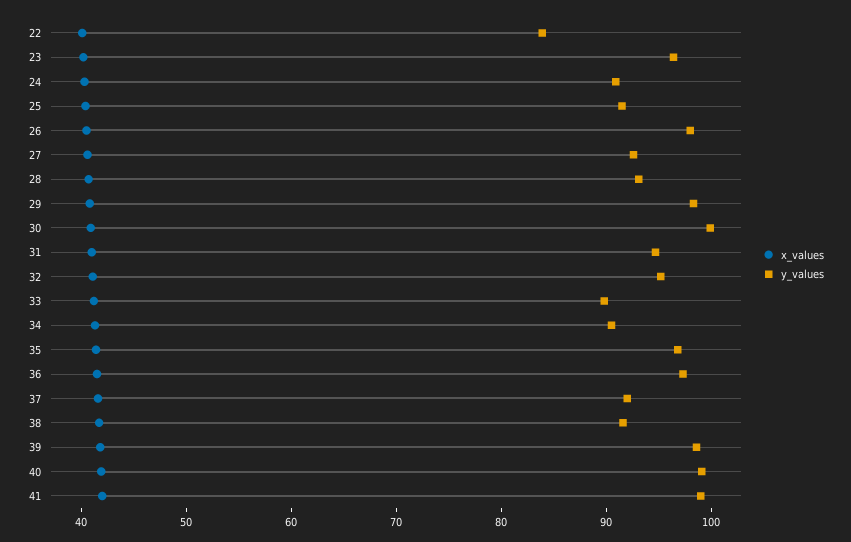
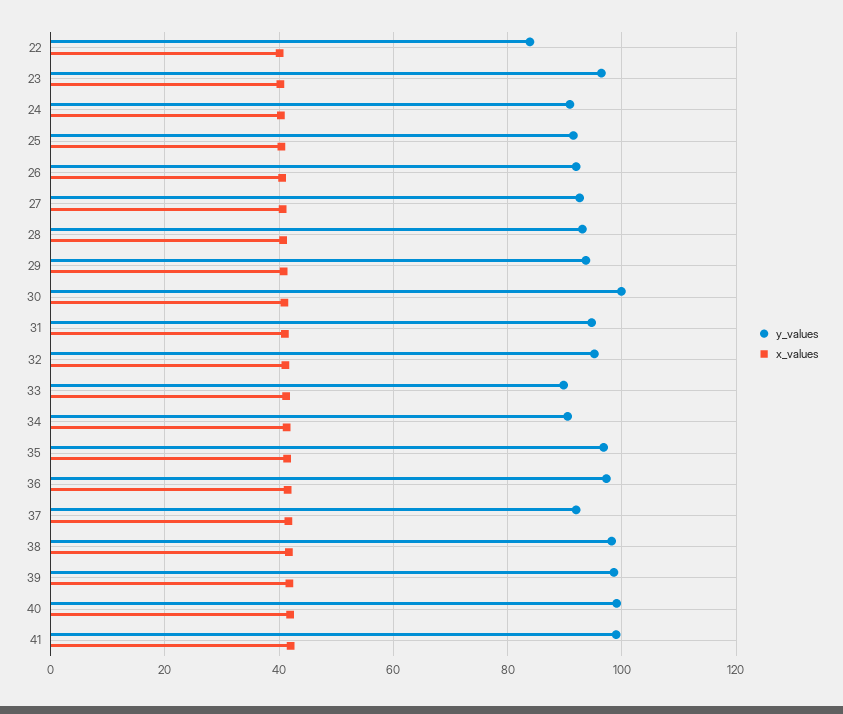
  {
    "x_values": {
      "22": 40,
      "23": 40,
      "24": 40,
      "25": 40,
      "26": 40,
      "27": 40,
      "28": 40,
      "29": 40,
      "30": 40,
      "31": 42,
      "32": 42,
      "33": 42,
      "34": 42,
      "35": 42,
      "36": 42,
      "37": 42,
      "38": 42,
      "39": 42,
      "40": 42,
      "41": 42
    },
    "y_values": {
      "22": 84,
      "23": 96,
      "24": 90,
      "25": 92,
-     "26": 98,
+     "26": 92,
      "27": 92,
      "28": 94,
-     "29": 98,
+     "29": 94,
      "30": 100,
      "31": 94,
      "32": 96,
      "33": 90,
      "34": 90,
      "35": 96,
      "36": 98,
      "37": 92,
-     "38": 92,
+     "38": 98,
      "39": 98,
      "40": 100,
      "41": 100
    }
  }

